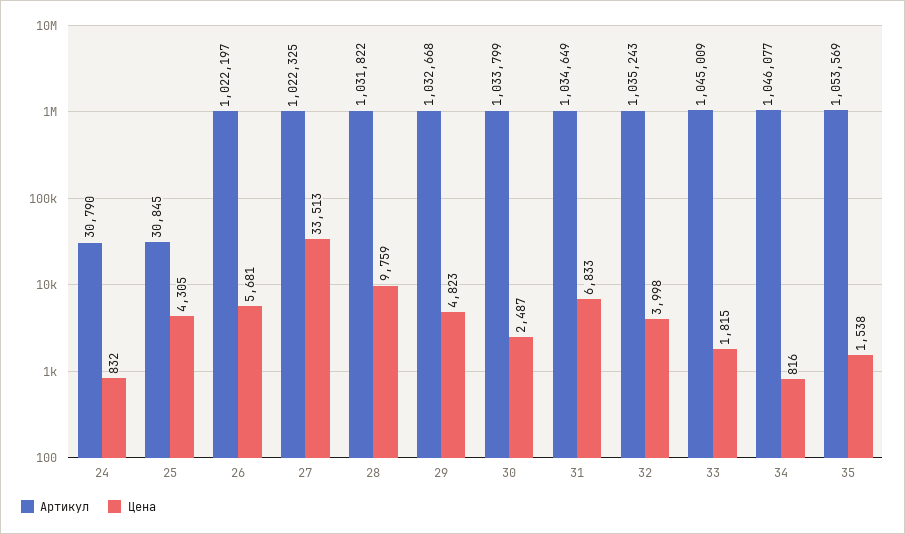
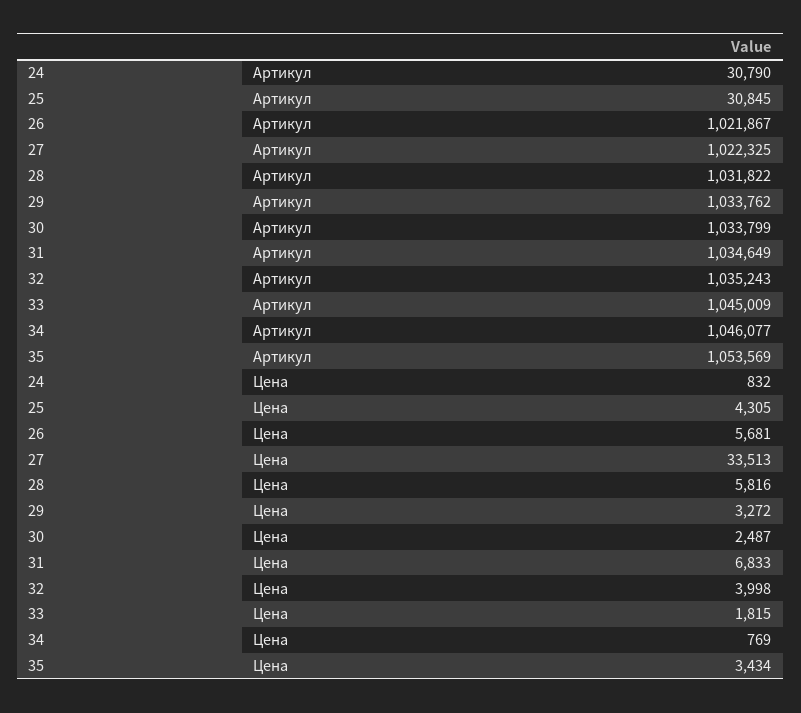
  {
    "Артикул": {
      "24": 30790,
      "25": 30845,
-     "26": 1022197,
+     "26": 1021867,
      "27": 1022325,
      "28": 1031822,
-     "29": 1032668,
+     "29": 1033762,
      "30": 1033799,
      "31": 1034649,
      "32": 1035243,
      "33": 1045009,
      "34": 1046077,
      "35": 1053569
    },
    "Цена": {
      "24": 832,
      "25": 4305,
      "26": 5681,
      "27": 33513,
-     "28": 9759,
+     "28": 5816,
-     "29": 4823,
+     "29": 3272,
      "30": 2487,
      "31": 6833,
      "32": 3998,
      "33": 1815,
-     "34": 816,
+     "34": 769,
-     "35": 1538
+     "35": 3434
    }
  }

